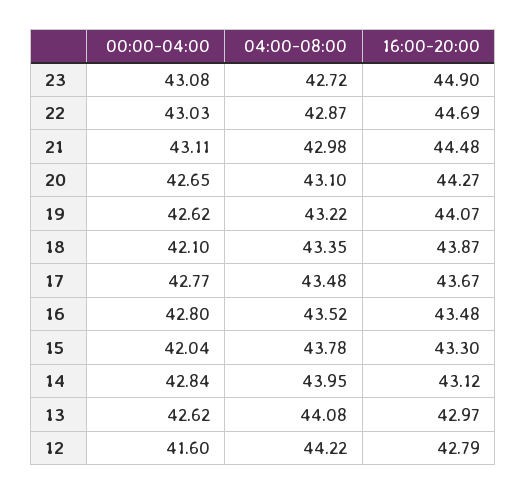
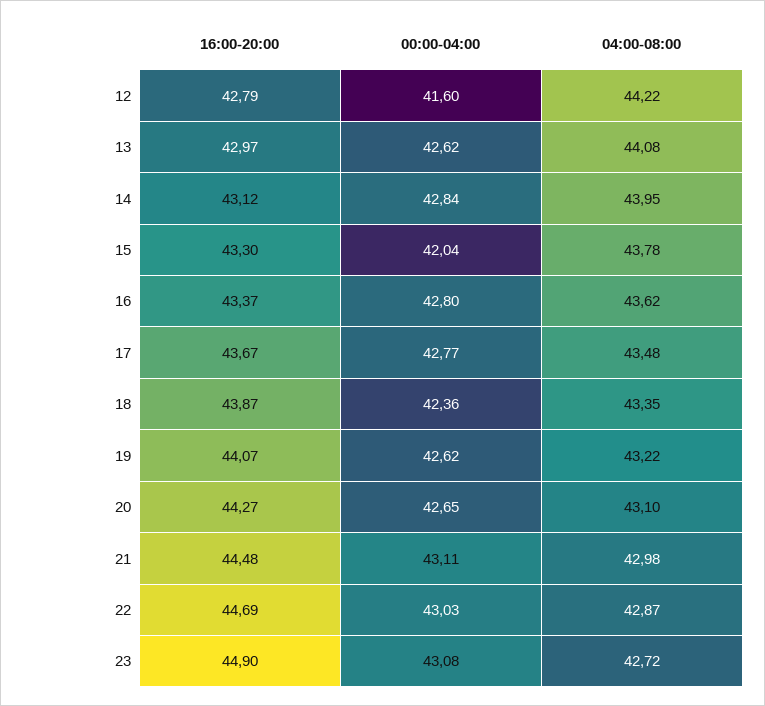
  {
    "00:00-04:00": {
      "23": 43.08,
      "22": 43.03,
      "21": 43.11,
      "20": 42.65,
      "19": 42.62,
-     "18": 42.1,
+     "18": 42.36,
      "17": 42.77,
      "16": 42.8,
      "15": 42.04,
      "14": 42.84,
      "13": 42.62,
      "12": 41.6
    },
    "04:00-08:00": {
      "23": 42.72,
      "22": 42.87,
      "21": 42.98,
      "20": 43.1,
      "19": 43.22,
      "18": 43.35,
      "17": 43.48,
-     "16": 43.52,
+     "16": 43.62,
      "15": 43.78,
      "14": 43.95,
      "13": 44.08,
      "12": 44.22
    },
    "16:00-20:00": {
      "23": 44.9,
      "22": 44.69,
      "21": 44.48,
      "20": 44.27,
      "19": 44.07,
      "18": 43.87,
      "17": 43.67,
-     "16": 43.48,
+     "16": 43.37,
      "15": 43.3,
      "14": 43.12,
      "13": 42.97,
      "12": 42.79
    }
  }

